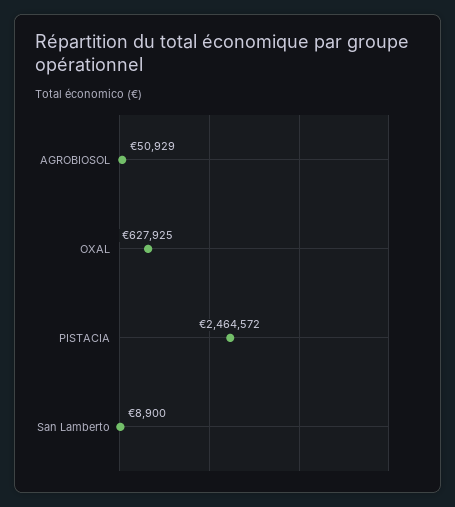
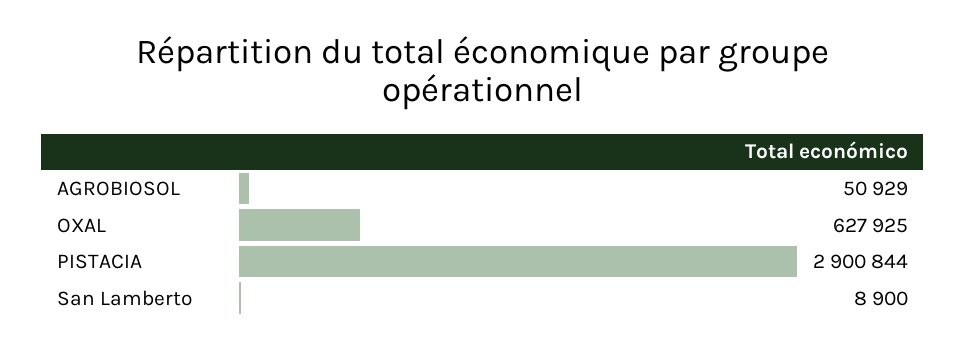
  {
    "AGROBIOSOL": 50929,
    "OXAL": 627925,
-   "PISTACIA": 2464572,
+   "PISTACIA": 2900844,
    "San Lamberto": 8900
  }

